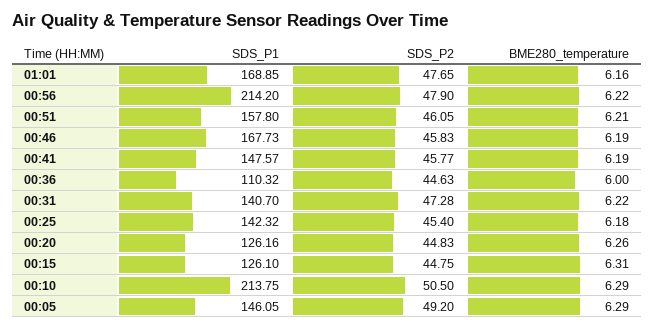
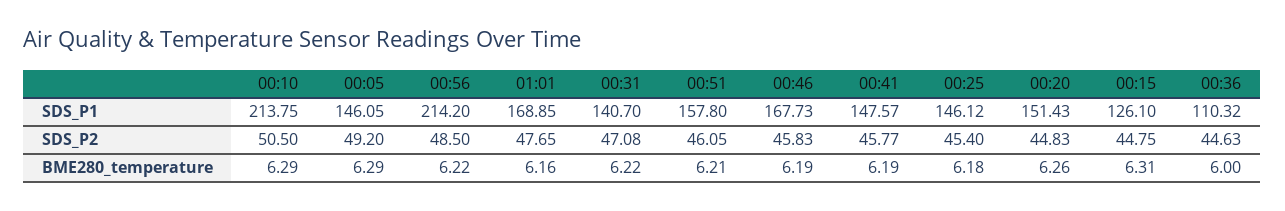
  {
    "SDS_P1": {
      "01:01": 168.85,
      "00:56": 214.2,
      "00:51": 157.8,
      "00:46": 167.73,
      "00:41": 147.57,
      "00:36": 110.32,
      "00:31": 140.7,
-     "00:25": 142.32,
+     "00:25": 146.12,
-     "00:20": 126.16,
+     "00:20": 151.43,
      "00:15": 126.1,
      "00:10": 213.75,
      "00:05": 146.05
    },
    "SDS_P2": {
      "01:01": 47.65,
-     "00:56": 47.9,
+     "00:56": 48.5,
      "00:51": 46.05,
      "00:46": 45.83,
      "00:41": 45.77,
      "00:36": 44.63,
-     "00:31": 47.28,
+     "00:31": 47.08,
      "00:25": 45.4,
      "00:20": 44.83,
      "00:15": 44.75,
      "00:10": 50.5,
      "00:05": 49.2
    },
    "BME280_temperature": {
      "01:01": 6.16,
      "00:56": 6.22,
      "00:51": 6.21,
      "00:46": 6.19,
      "00:41": 6.19,
      "00:36": 6,
      "00:31": 6.22,
      "00:25": 6.18,
      "00:20": 6.26,
      "00:15": 6.31,
      "00:10": 6.29,
      "00:05": 6.29
    }
  }

